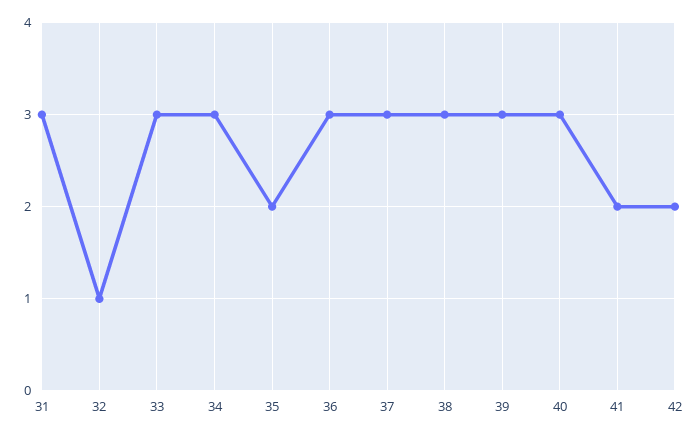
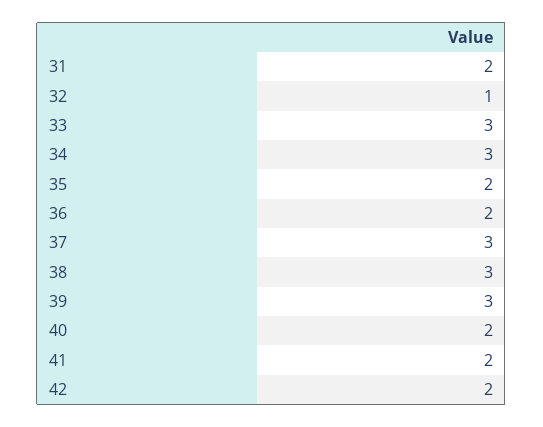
  {
-   "31": 3,
+   "31": 2,
    "32": 1,
    "33": 3,
    "34": 3,
    "35": 2,
-   "36": 3,
+   "36": 2,
    "37": 3,
    "38": 3,
    "39": 3,
-   "40": 3,
+   "40": 2,
    "41": 2,
    "42": 2
  }

